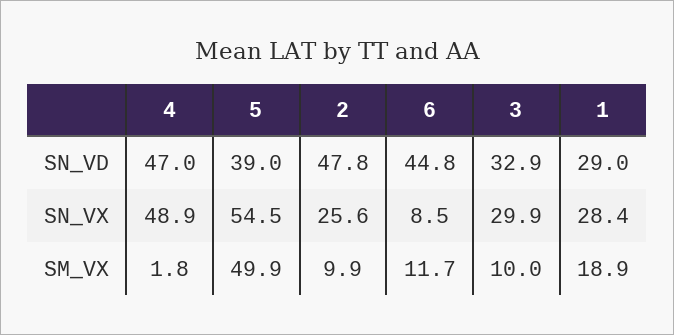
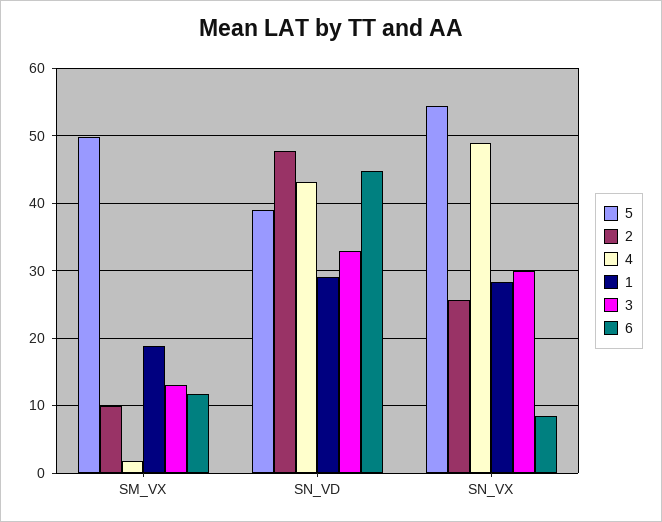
  {
    "4": {
-     "SN_VD": 47,
+     "SN_VD": 43,
      "SN_VX": 48.9,
      "SM_VX": 1.8
    },
    "5": {
      "SN_VD": 39,
      "SN_VX": 54.5,
      "SM_VX": 49.9
    },
    "2": {
      "SN_VD": 47.8,
      "SN_VX": 25.6,
      "SM_VX": 9.9
    },
    "6": {
      "SN_VD": 44.8,
      "SN_VX": 8.5,
      "SM_VX": 11.7
    },
    "3": {
      "SN_VD": 32.9,
      "SN_VX": 29.9,
-     "SM_VX": 10
+     "SM_VX": 13
    },
    "1": {
      "SN_VD": 29,
      "SN_VX": 28.4,
      "SM_VX": 18.9
    }
  }

